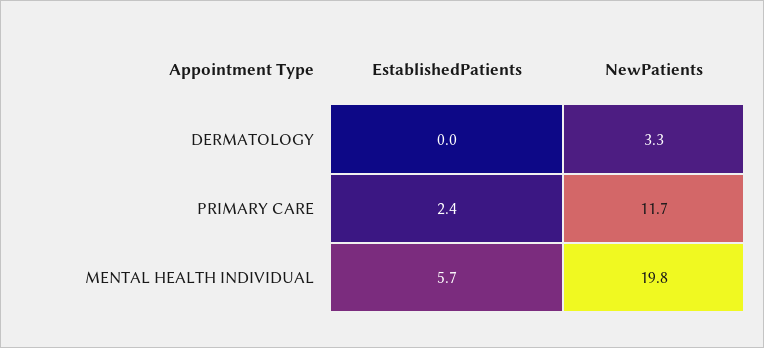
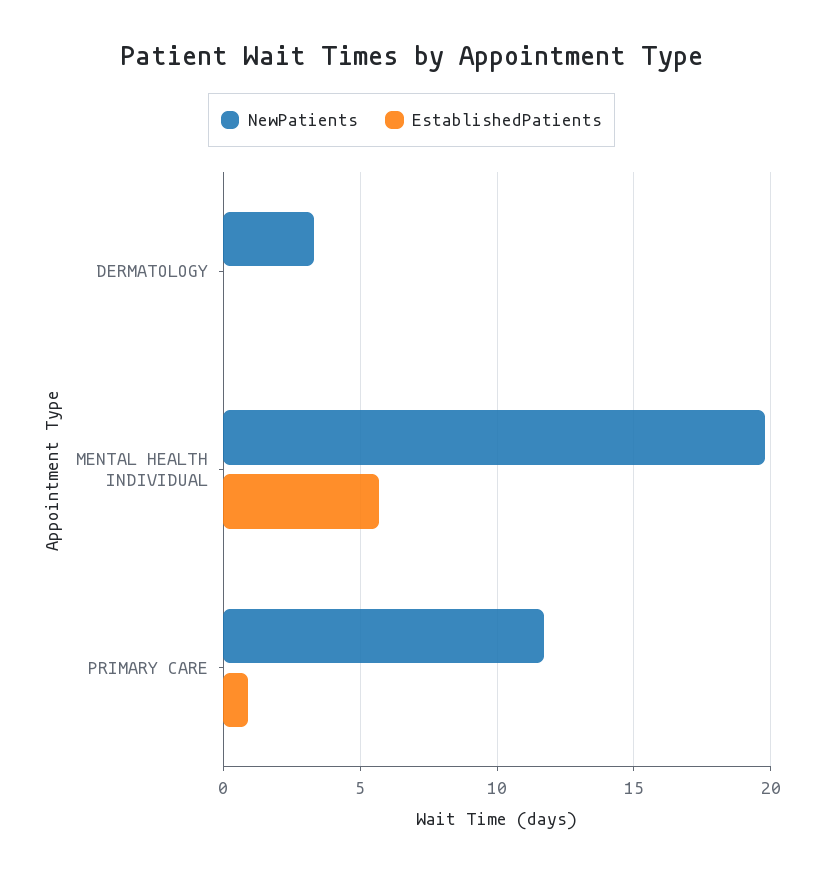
  {
    "EstablishedPatients": {
      "DERMATOLOGY": 0,
-     "PRIMARY CARE": 2.4,
+     "PRIMARY CARE": 1,
      "MENTAL HEALTH INDIVIDUAL": 5.7
    },
    "NewPatients": {
      "DERMATOLOGY": 3.3,
      "PRIMARY CARE": 11.7,
      "MENTAL HEALTH INDIVIDUAL": 19.8
    }
  }

